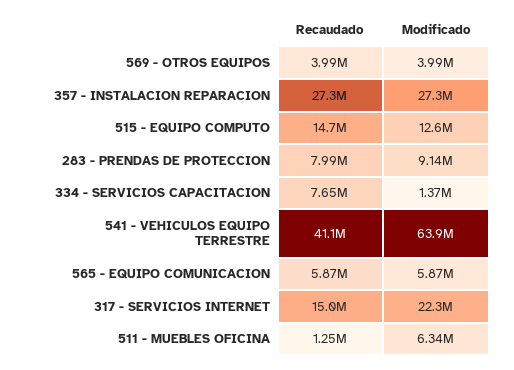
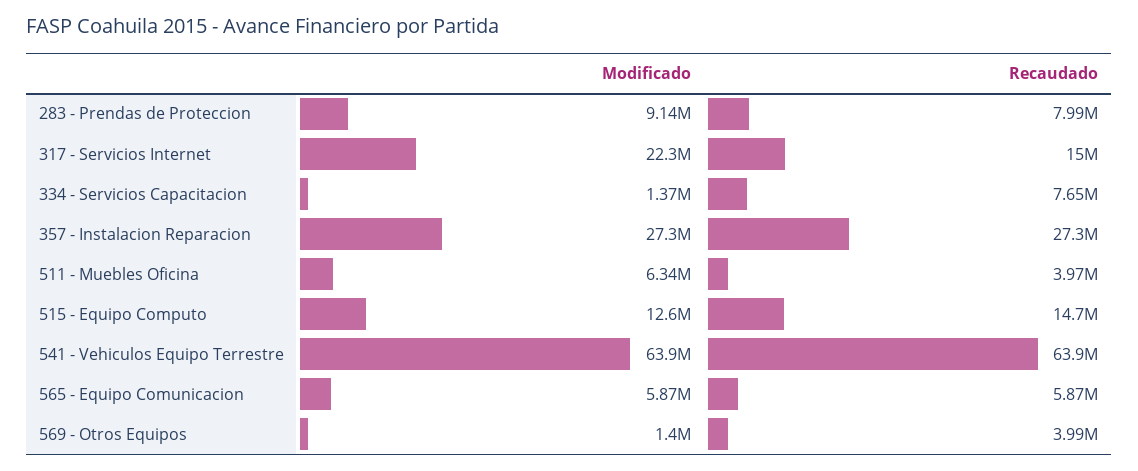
  {
    "Recaudado": {
      "569 - OTROS EQUIPOS": 3990000,
      "357 - INSTALACION REPARACION": 27300000,
      "515 - EQUIPO COMPUTO": 14700000,
      "283 - PRENDAS DE PROTECCION": 7990000,
      "334 - SERVICIOS CAPACITACION": 7650000,
-     "541 - VEHICULOS EQUIPO TERRESTRE": 41100000,
+     "541 - VEHICULOS EQUIPO TERRESTRE": 63900000,
      "565 - EQUIPO COMUNICACION": 5870000,
      "317 - SERVICIOS INTERNET": 15000000,
-     "511 - MUEBLES OFICINA": 1250000
+     "511 - MUEBLES OFICINA": 3970000
    },
    "Modificado": {
-     "569 - OTROS EQUIPOS": 3990000,
+     "569 - OTROS EQUIPOS": 1400000,
      "357 - INSTALACION REPARACION": 27300000,
      "515 - EQUIPO COMPUTO": 12600000,
      "283 - PRENDAS DE PROTECCION": 9140000,
      "334 - SERVICIOS CAPACITACION": 1370000,
      "541 - VEHICULOS EQUIPO TERRESTRE": 63900000,
      "565 - EQUIPO COMUNICACION": 5870000,
      "317 - SERVICIOS INTERNET": 22300000,
      "511 - MUEBLES OFICINA": 6340000
    }
  }

